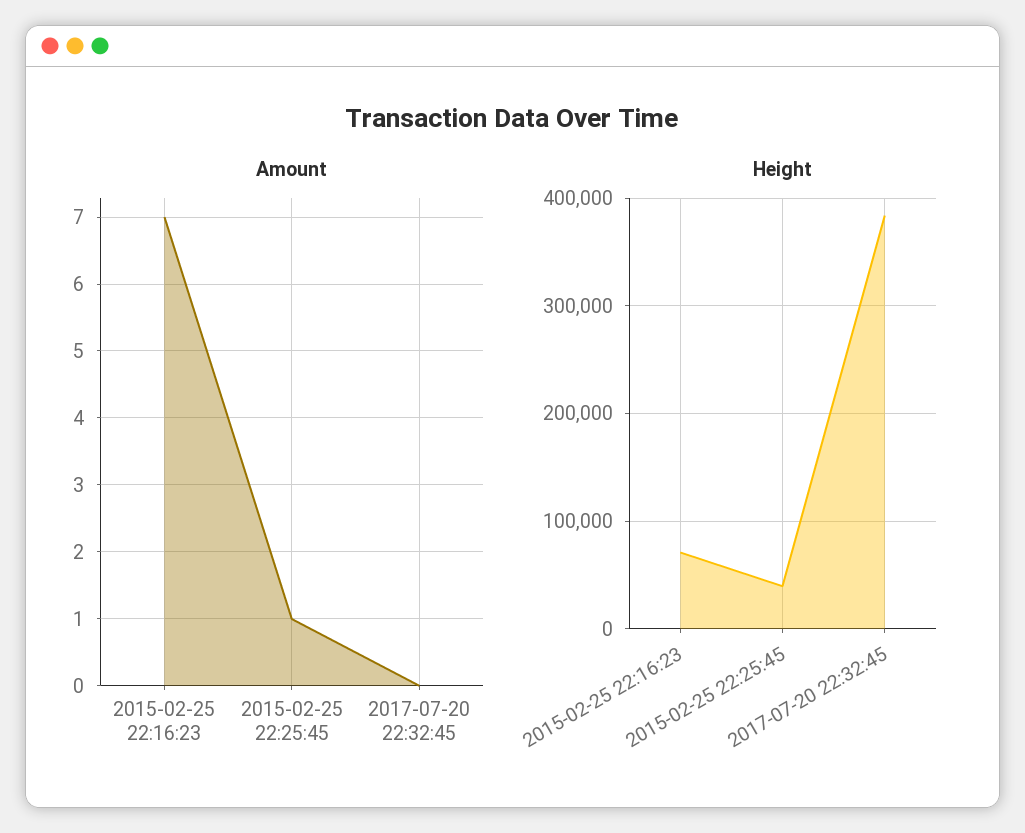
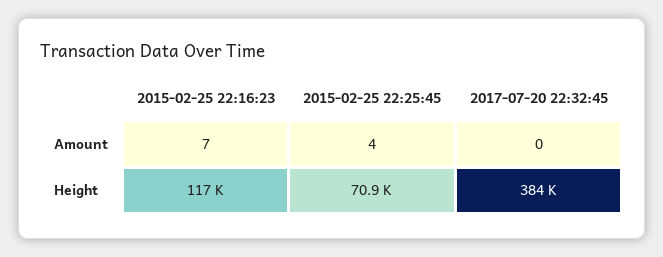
  {
    "Amount": {
      "2015-02-25 22:16:23": 7,
-     "2015-02-25 22:25:45": 1,
+     "2015-02-25 22:25:45": 4,
      "2017-07-20 22:32:45": 0
    },
    "Height": {
-     "2015-02-25 22:16:23": 70000,
+     "2015-02-25 22:16:23": 117000,
-     "2015-02-25 22:25:45": 40000,
+     "2015-02-25 22:25:45": 70900,
      "2017-07-20 22:32:45": 384000
    }
  }

